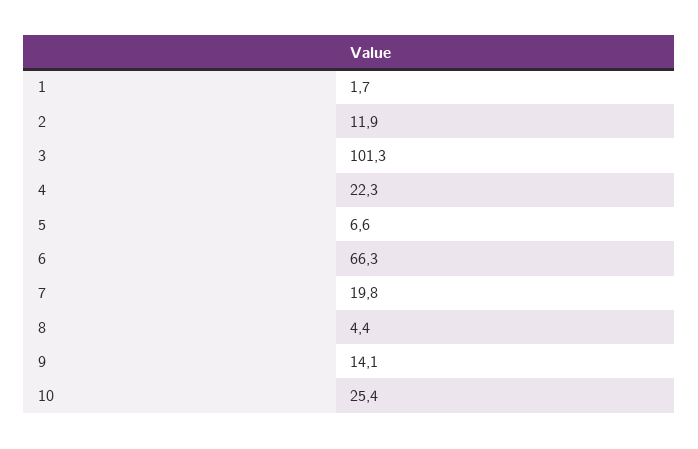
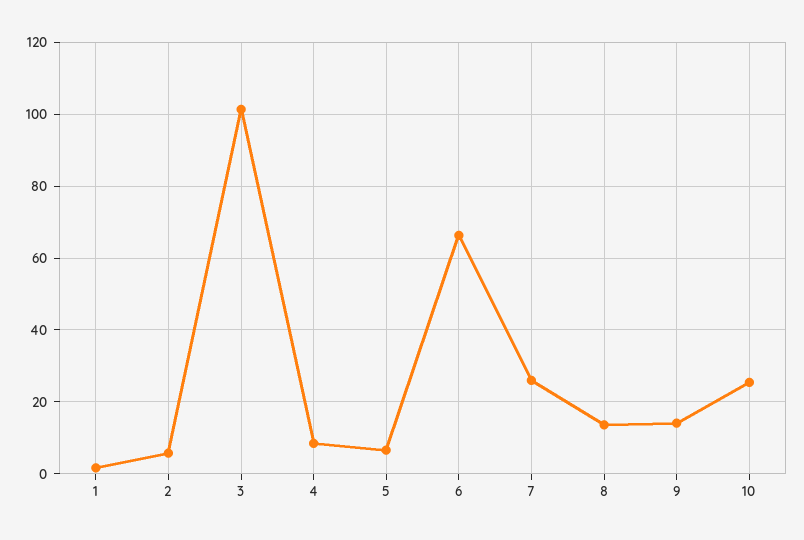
  {
    "1": 1.7,
-   "2": 11.9,
+   "2": 6,
    "3": 101.3,
-   "4": 22.3,
+   "4": 8,
    "5": 6.6,
    "6": 66.3,
-   "7": 19.8,
+   "7": 26,
-   "8": 4.4,
+   "8": 14,
    "9": 14.1,
    "10": 25.4
  }

